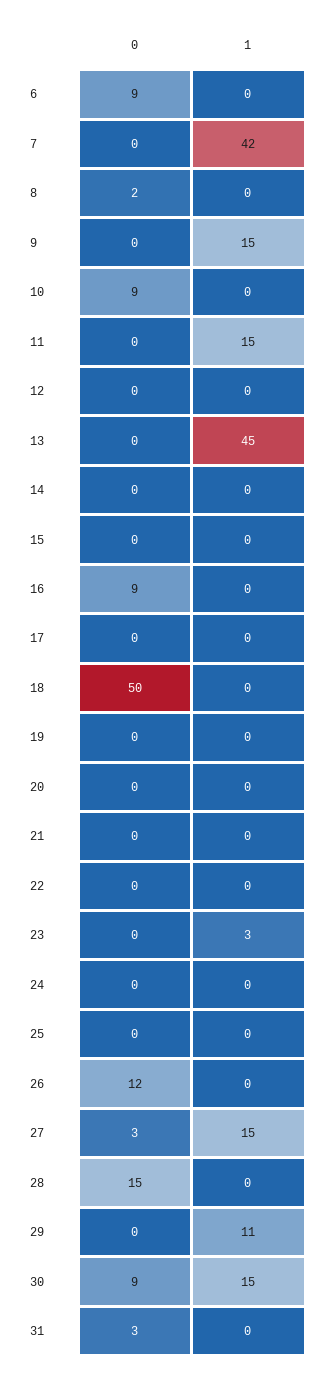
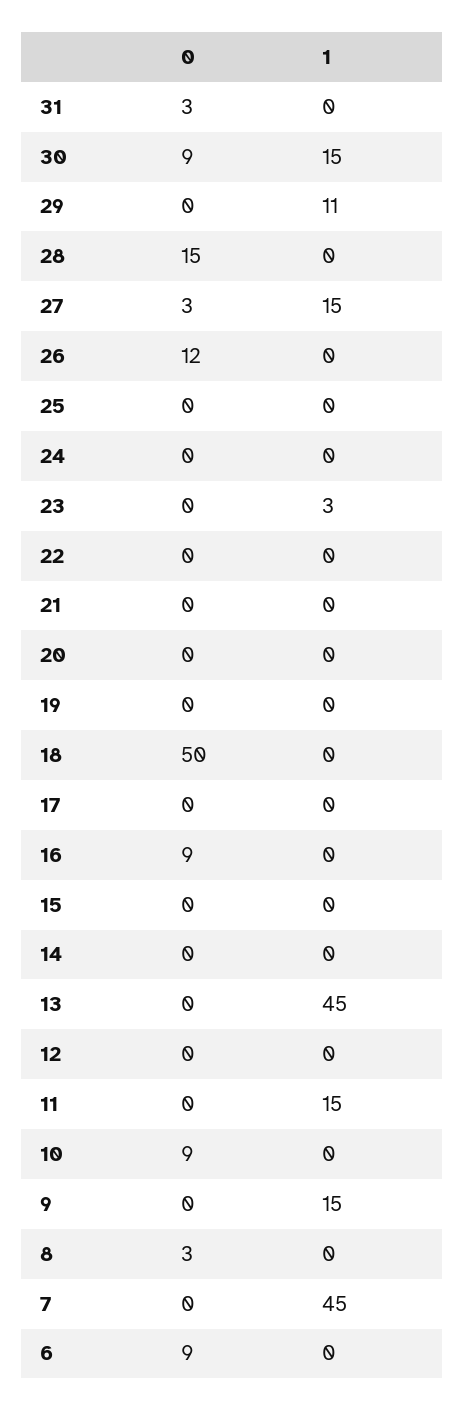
  {
    "0": {
      "6": 9,
      "7": 0,
-     "8": 2,
+     "8": 3,
      "9": 0,
      "10": 9,
      "11": 0,
      "12": 0,
      "13": 0,
      "14": 0,
      "15": 0,
      "16": 9,
      "17": 0,
      "18": 50,
      "19": 0,
      "20": 0,
      "21": 0,
      "22": 0,
      "23": 0,
      "24": 0,
      "25": 0,
      "26": 12,
      "27": 3,
      "28": 15,
      "29": 0,
      "30": 9,
      "31": 3
    },
    "1": {
      "6": 0,
-     "7": 42,
+     "7": 45,
      "8": 0,
      "9": 15,
      "10": 0,
      "11": 15,
      "12": 0,
      "13": 45,
      "14": 0,
      "15": 0,
      "16": 0,
      "17": 0,
      "18": 0,
      "19": 0,
      "20": 0,
      "21": 0,
      "22": 0,
      "23": 3,
      "24": 0,
      "25": 0,
      "26": 0,
      "27": 15,
      "28": 0,
      "29": 11,
      "30": 15,
      "31": 0
    }
  }

